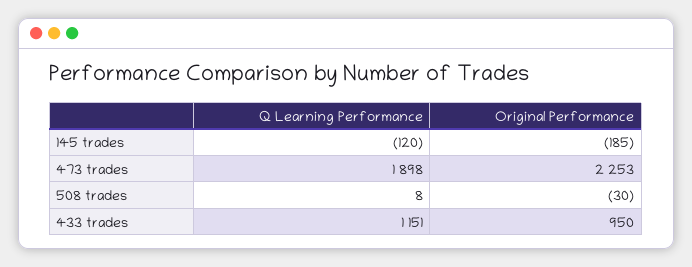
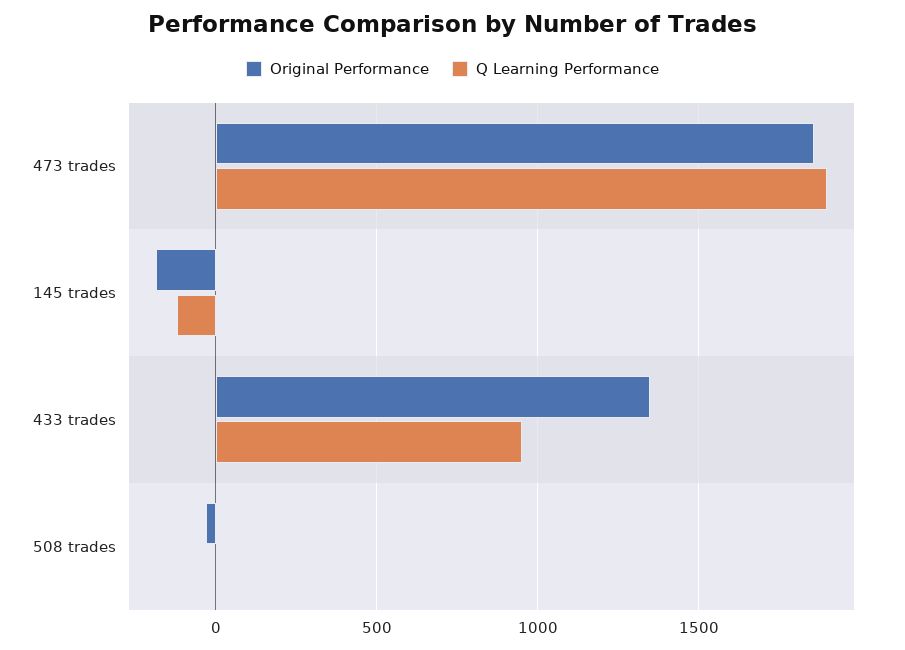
  {
    "Q Learning Performance": {
      "145 trades": -120,
      "473 trades": 1898,
      "508 trades": 8,
-     "433 trades": 1151
+     "433 trades": 950
    },
    "Original Performance": {
      "145 trades": -185,
-     "473 trades": 2253,
+     "473 trades": 1850,
      "508 trades": -30,
-     "433 trades": 950
+     "433 trades": 1350
    }
  }

